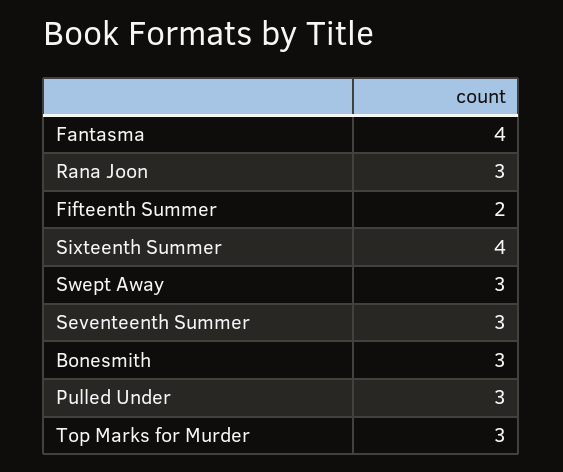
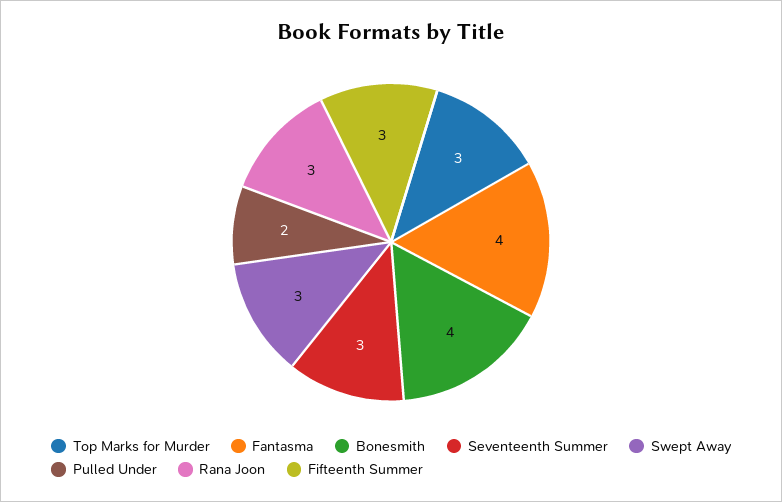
  {
    "Fantasma": 4,
    "Rana Joon": 3,
-   "Fifteenth Summer": 2,
+   "Fifteenth Summer": 3,
-   "Sixteenth Summer": 4,
    "Swept Away": 3,
    "Seventeenth Summer": 3,
-   "Bonesmith": 3,
+   "Bonesmith": 4,
-   "Pulled Under": 3,
+   "Pulled Under": 2,
    "Top Marks for Murder": 3
  }

